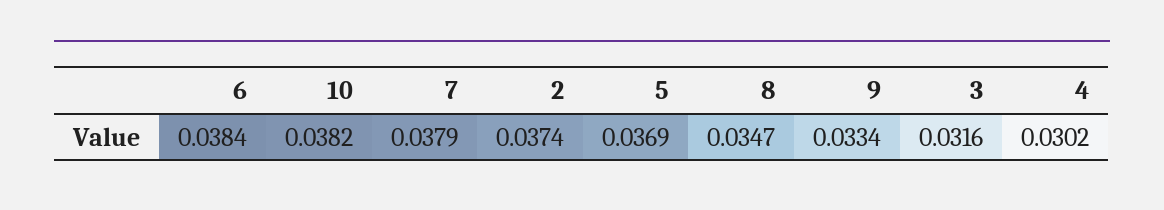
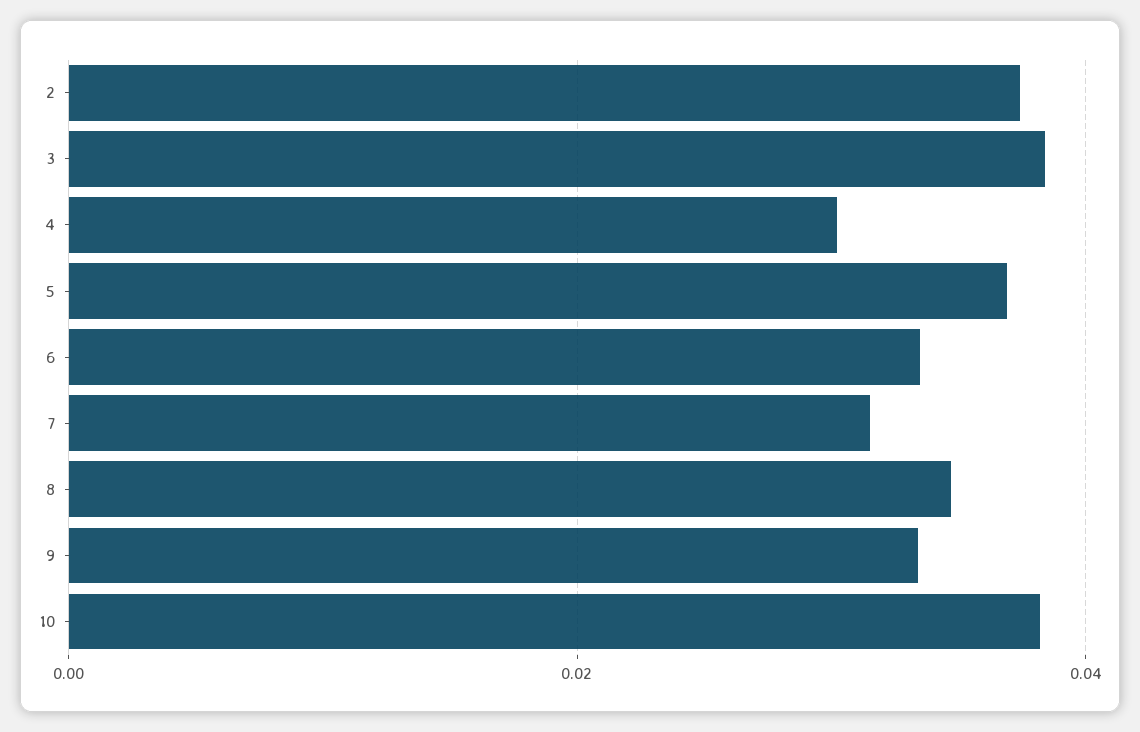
  {
-   "6": 0.0384,
+   "6": 0.034,
    "10": 0.0382,
-   "7": 0.0379,
+   "7": 0.032,
    "2": 0.0374,
    "5": 0.0369,
    "8": 0.0347,
    "9": 0.0334,
-   "3": 0.0316,
+   "3": 0.038,
    "4": 0.0302
  }

